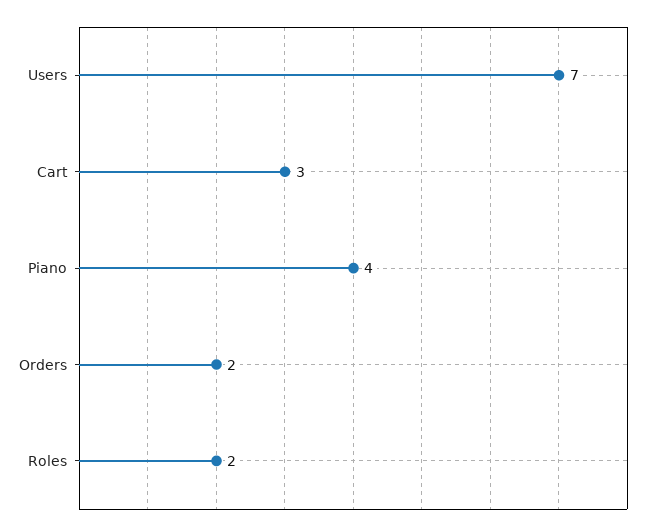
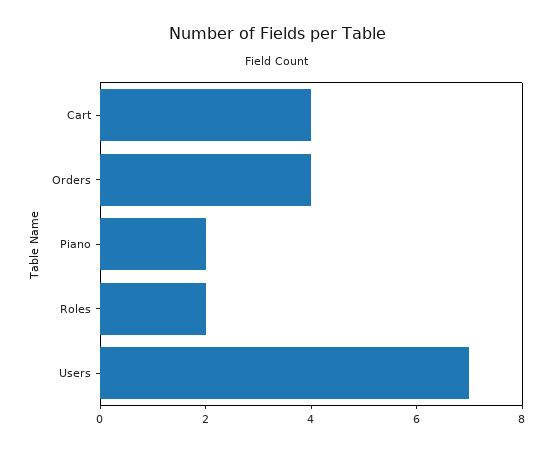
  {
    "Users": 7,
-   "Cart": 3,
+   "Cart": 4,
-   "Piano": 4,
+   "Piano": 2,
-   "Orders": 2,
+   "Orders": 4,
    "Roles": 2
  }

